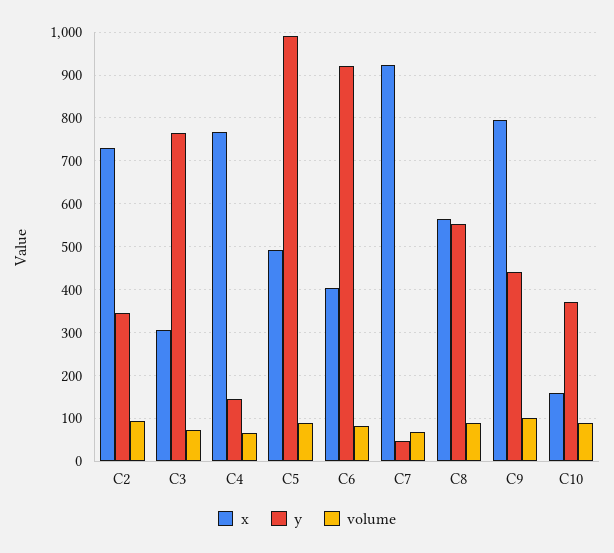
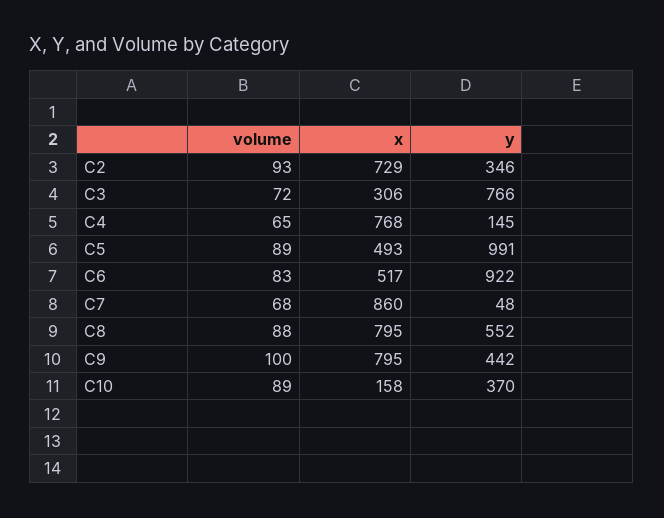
  {
    "x": {
      "C2": 729,
      "C3": 306,
      "C4": 768,
      "C5": 493,
-     "C6": 400,
+     "C6": 517,
-     "C7": 920,
+     "C7": 860,
-     "C8": 560,
+     "C8": 795,
      "C9": 795,
      "C10": 158
    },
    "y": {
      "C2": 346,
      "C3": 766,
      "C4": 145,
      "C5": 991,
      "C6": 922,
      "C7": 48,
      "C8": 552,
      "C9": 442,
      "C10": 370
    },
    "volume": {
      "C2": 93,
      "C3": 72,
      "C4": 65,
      "C5": 89,
      "C6": 83,
      "C7": 68,
      "C8": 88,
      "C9": 100,
      "C10": 89
    }
  }

